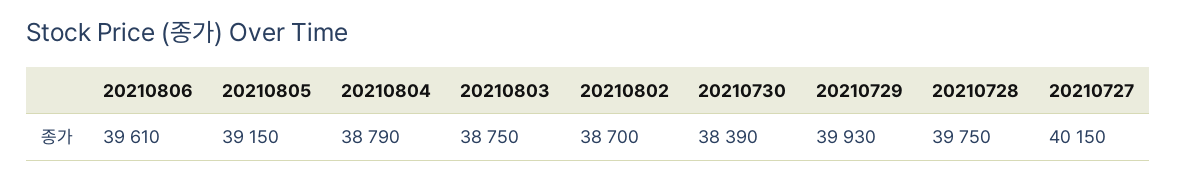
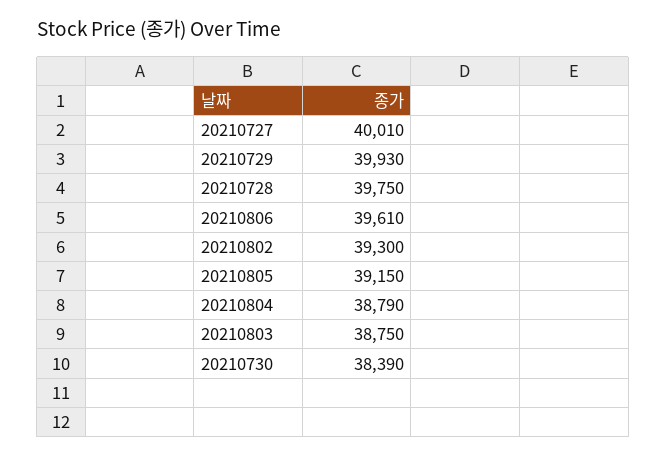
  {
    "20210806": 39610,
    "20210805": 39150,
    "20210804": 38790,
    "20210803": 38750,
-   "20210802": 38700,
+   "20210802": 39300,
    "20210730": 38390,
    "20210729": 39930,
    "20210728": 39750,
-   "20210727": 40150
+   "20210727": 40010
  }

